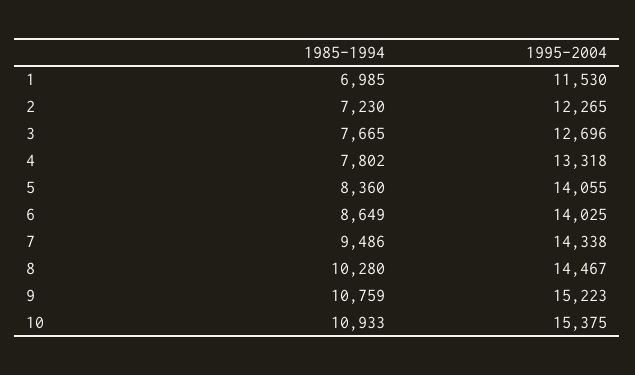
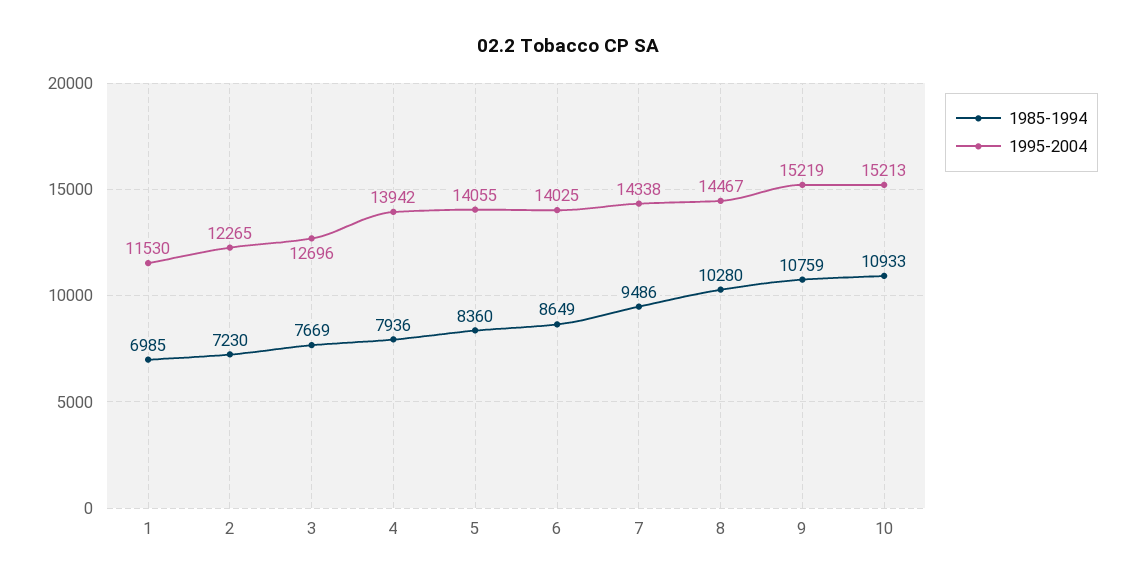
  {
    "1985-1994": {
      "1": 6985,
      "2": 7230,
-     "3": 7665,
+     "3": 7669,
-     "4": 7802,
+     "4": 7936,
      "5": 8360,
      "6": 8649,
      "7": 9486,
      "8": 10280,
      "9": 10759,
      "10": 10933
    },
    "1995-2004": {
      "1": 11530,
      "2": 12265,
      "3": 12696,
-     "4": 13318,
+     "4": 13942,
      "5": 14055,
      "6": 14025,
      "7": 14338,
      "8": 14467,
-     "9": 15223,
+     "9": 15219,
-     "10": 15375
+     "10": 15213
    }
  }

